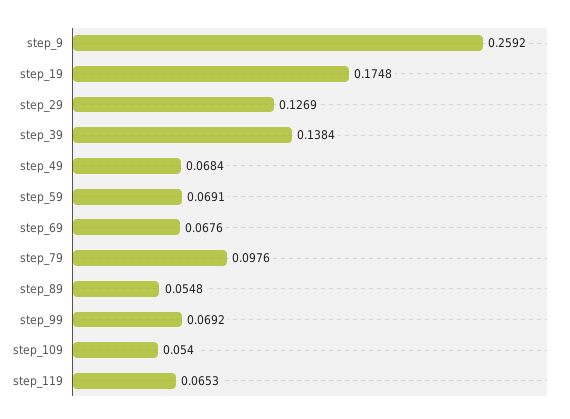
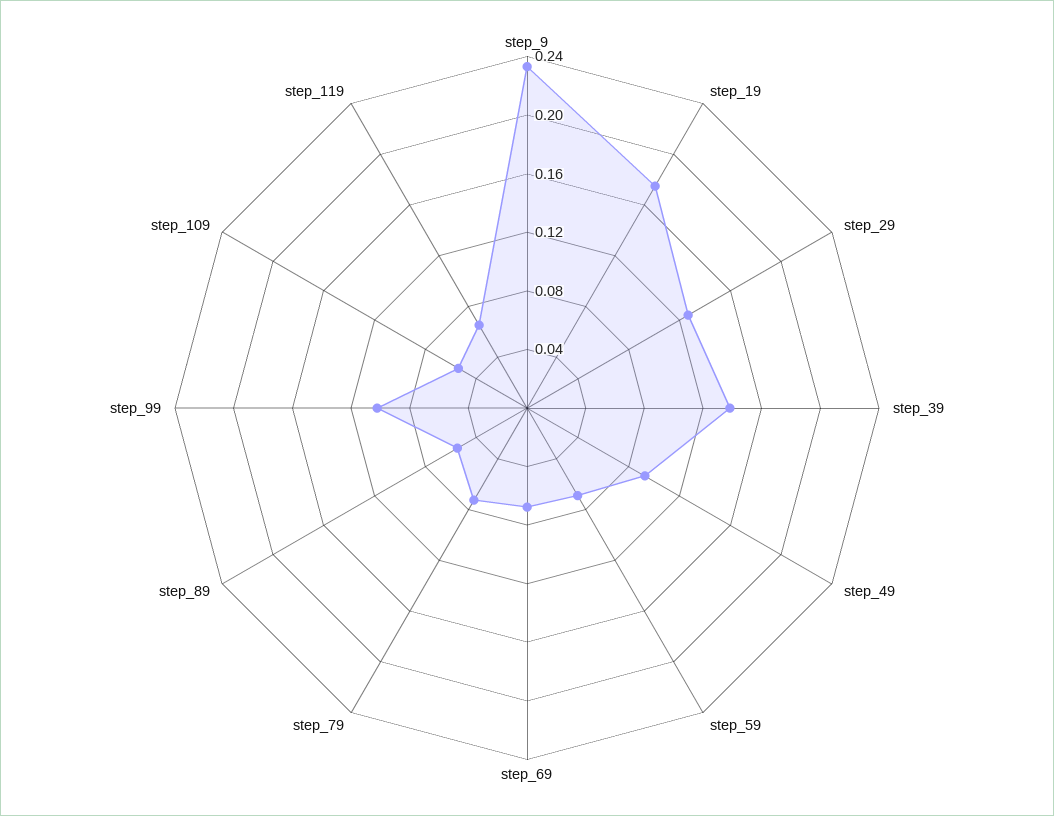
  {
-   "step_9": 0.2592,
+   "step_9": 0.23,
    "step_19": 0.1748,
    "step_29": 0.1269,
    "step_39": 0.1384,
-   "step_49": 0.0684,
+   "step_49": 0.09,
    "step_59": 0.0691,
    "step_69": 0.0676,
-   "step_79": 0.0976,
+   "step_79": 0.07,
    "step_89": 0.0548,
-   "step_99": 0.0692,
+   "step_99": 0.1,
    "step_109": 0.054,
    "step_119": 0.0653
  }

